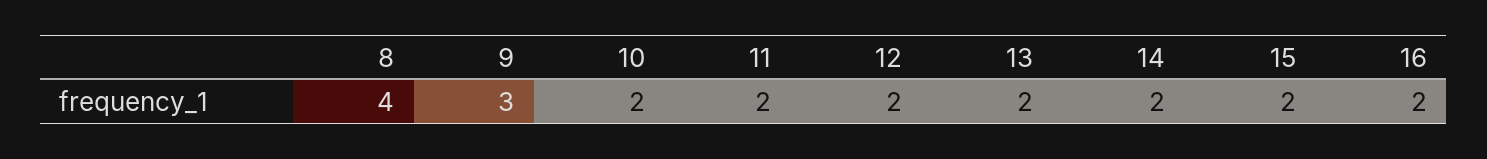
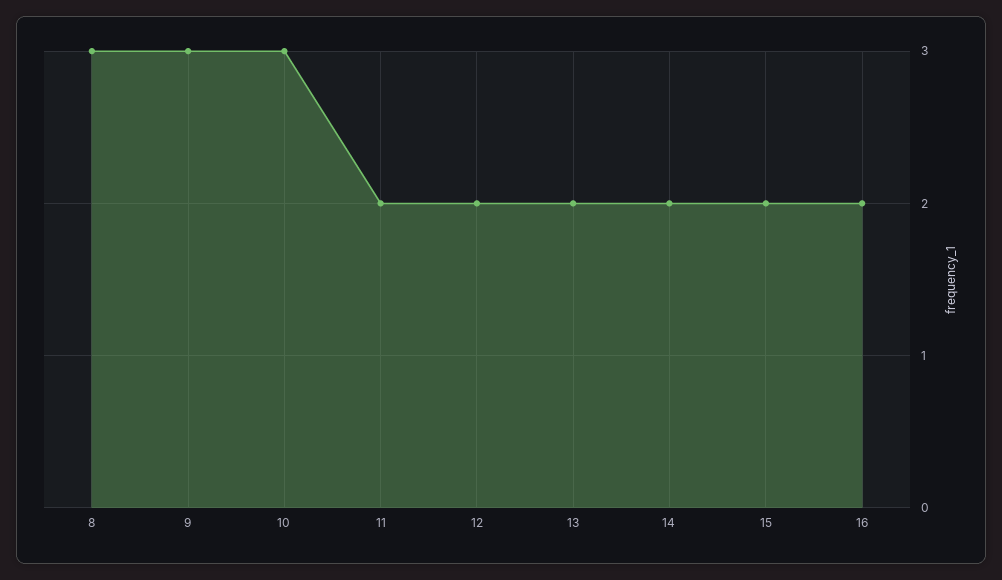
  {
-   "8": 4,
+   "8": 3,
    "9": 3,
-   "10": 2,
+   "10": 3,
    "11": 2,
    "12": 2,
    "13": 2,
    "14": 2,
    "15": 2,
    "16": 2
  }

